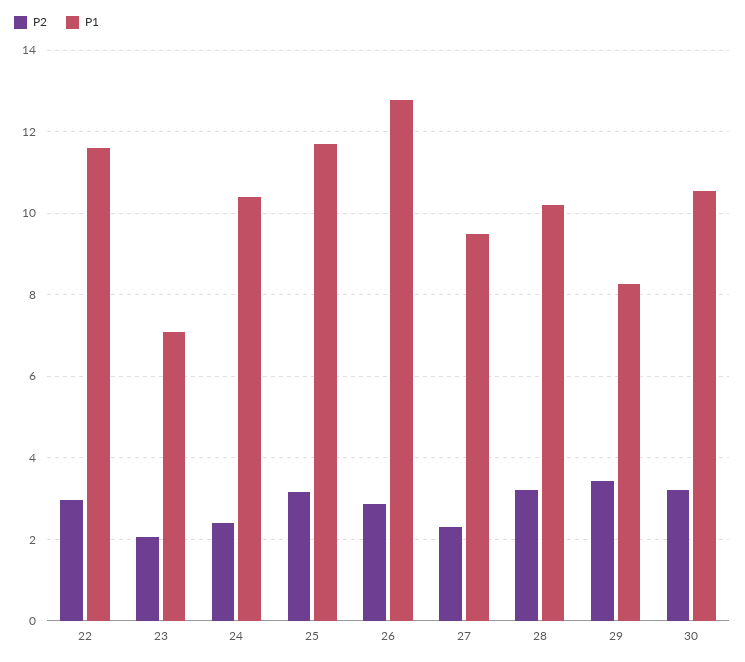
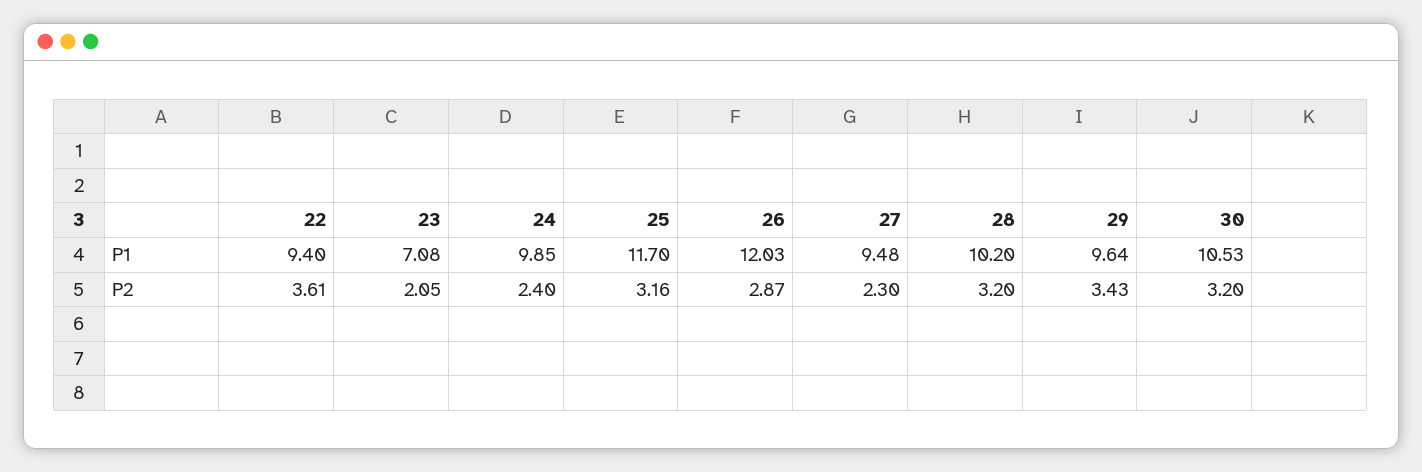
  {
    "P2": {
-     "22": 3,
+     "22": 3.61,
      "23": 2.05,
      "24": 2.4,
      "25": 3.16,
      "26": 2.87,
      "27": 2.3,
      "28": 3.2,
      "29": 3.43,
      "30": 3.2
    },
    "P1": {
-     "22": 11.6,
+     "22": 9.4,
      "23": 7.08,
-     "24": 10.4,
+     "24": 9.85,
      "25": 11.7,
-     "26": 12.8,
+     "26": 12.03,
      "27": 9.48,
      "28": 10.2,
-     "29": 8.2,
+     "29": 9.64,
      "30": 10.53
    }
  }

